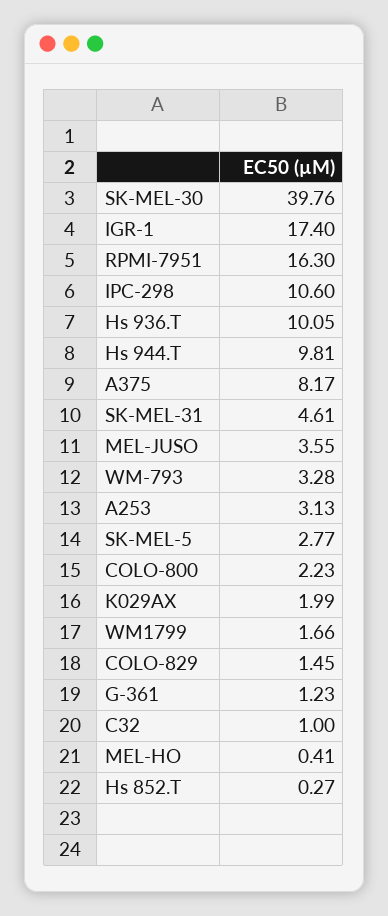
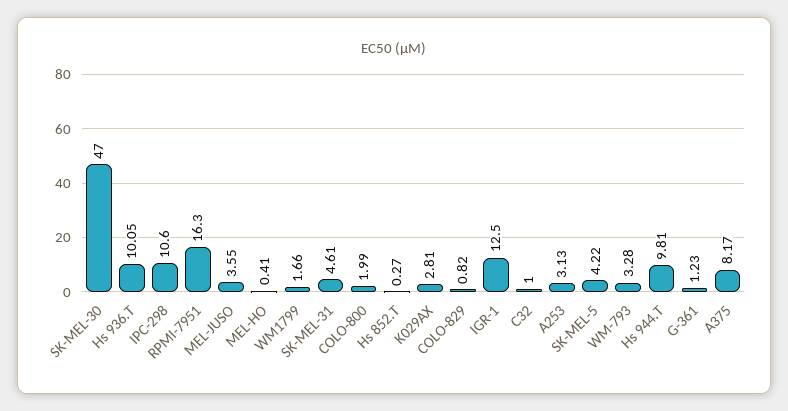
  {
-   "SK-MEL-30": 39.76,
+   "SK-MEL-30": 47,
-   "IGR-1": 17.4,
+   "IGR-1": 12.5,
    "RPMI-7951": 16.3,
    "IPC-298": 10.6,
    "Hs 936.T": 10.05,
    "Hs 944.T": 9.81,
    "A375": 8.17,
    "SK-MEL-31": 4.61,
    "MEL-JUSO": 3.55,
    "WM-793": 3.28,
    "A253": 3.13,
-   "SK-MEL-5": 2.77,
+   "SK-MEL-5": 4.22,
-   "COLO-800": 2.23,
+   "COLO-800": 1.99,
-   "K029AX": 1.99,
+   "K029AX": 2.81,
    "WM1799": 1.66,
-   "COLO-829": 1.45,
+   "COLO-829": 0.82,
    "G-361": 1.23,
    "C32": 1,
    "MEL-HO": 0.41,
    "Hs 852.T": 0.27
  }

